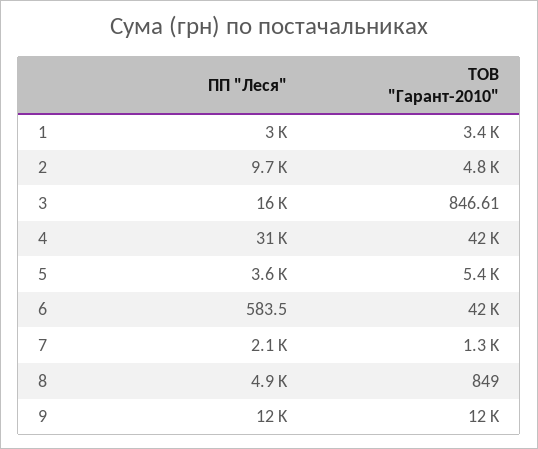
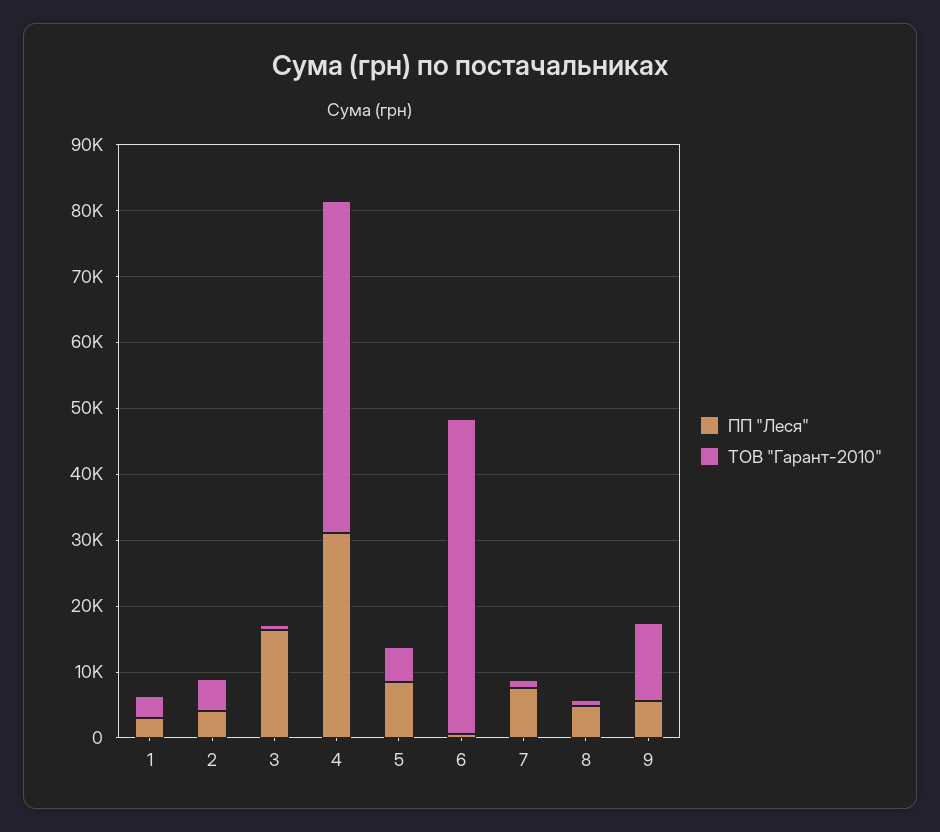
  {
    "ПП \"Леся\"": {
      "1": 3000,
-     "2": 9700,
+     "2": 4000,
      "3": 16000,
      "4": 31000,
-     "5": 3600,
+     "5": 8000,
      "6": 583.5,
-     "7": 2100,
+     "7": 8000,
      "8": 4900,
-     "9": 12000
+     "9": 6000
    },
    "ТОВ \"Гарант-2010\"": {
      "1": 3400,
      "2": 4800,
      "3": 846.61,
-     "4": 42000,
+     "4": 50000,
      "5": 5400,
-     "6": 42000,
+     "6": 48000,
      "7": 1300,
      "8": 849,
      "9": 12000
    }
  }

